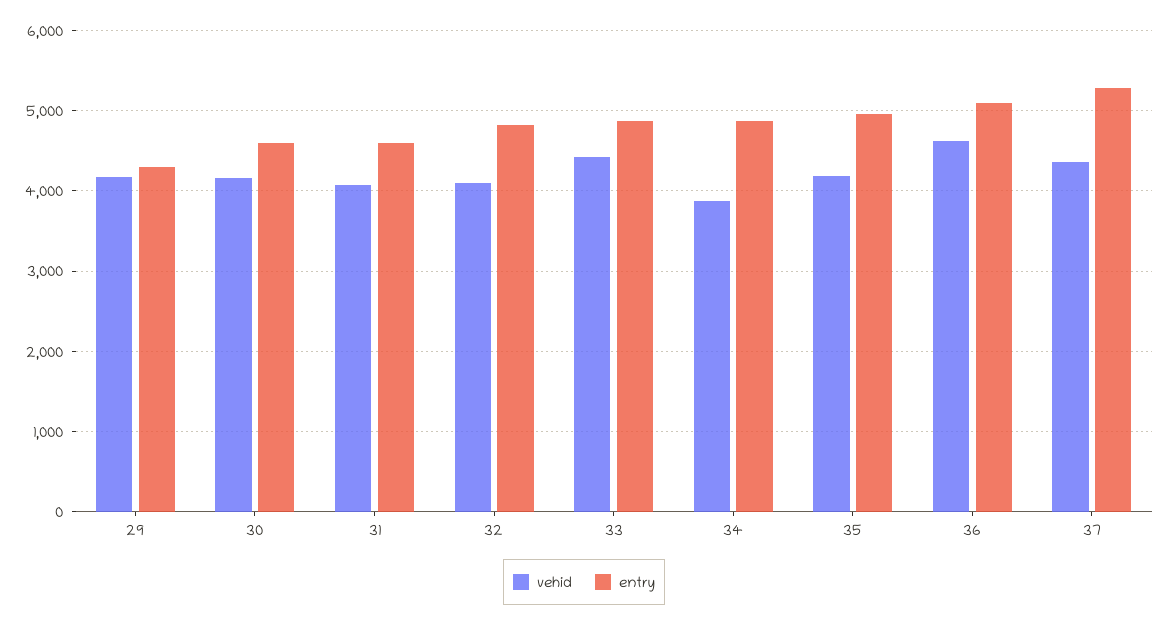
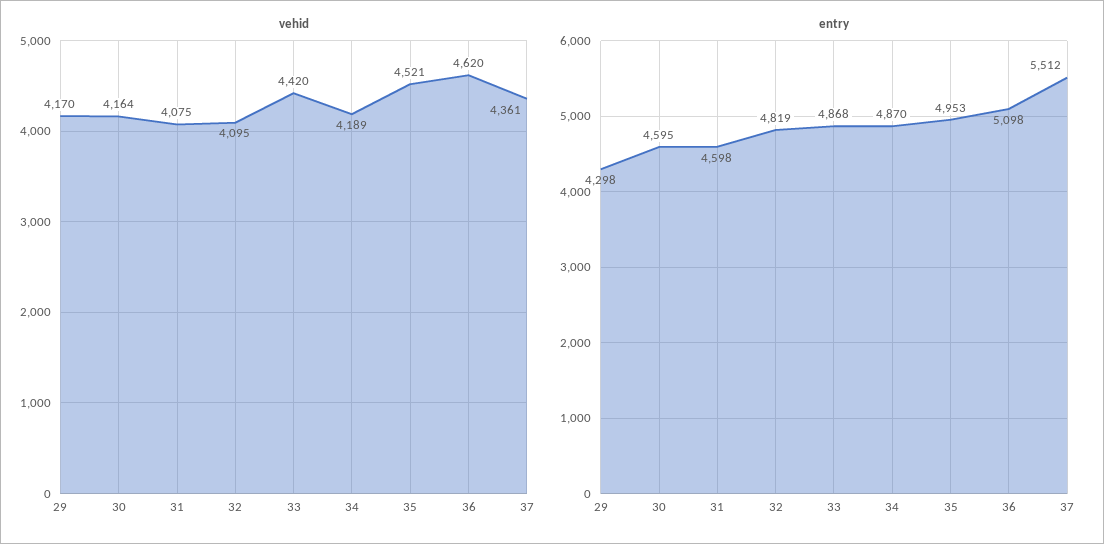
  {
    "vehid": {
      "29": 4170,
      "30": 4164,
      "31": 4075,
      "32": 4095,
      "33": 4420,
-     "34": 3900,
+     "34": 4189,
-     "35": 4200,
+     "35": 4521,
      "36": 4620,
      "37": 4361
    },
    "entry": {
      "29": 4298,
      "30": 4595,
      "31": 4598,
      "32": 4819,
      "33": 4868,
      "34": 4870,
      "35": 4953,
      "36": 5098,
-     "37": 5300
+     "37": 5512
    }
  }

